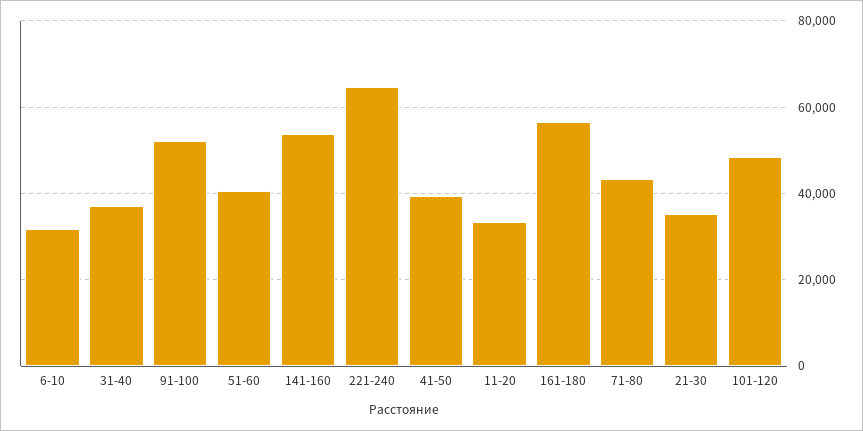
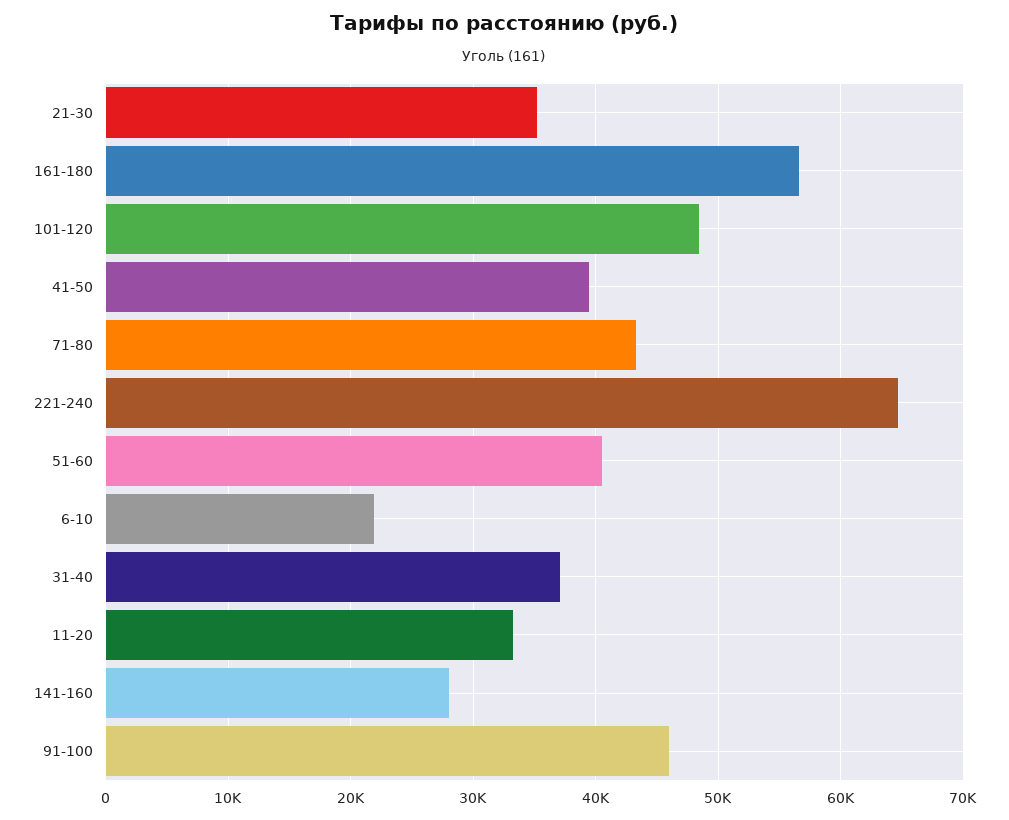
  {
-   "6-10": 32000,
+   "6-10": 22000,
    "31-40": 37000,
-   "91-100": 52000,
+   "91-100": 46000,
    "51-60": 41000,
-   "141-160": 54000,
+   "141-160": 28000,
    "221-240": 65000,
    "41-50": 39000,
    "11-20": 33000,
    "161-180": 57000,
    "71-80": 43000,
    "21-30": 35000,
    "101-120": 48000
  }

